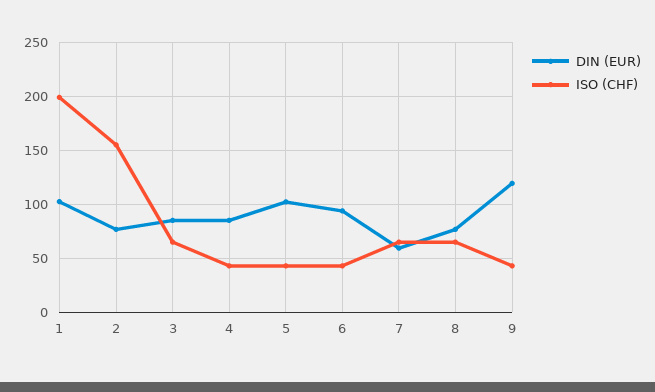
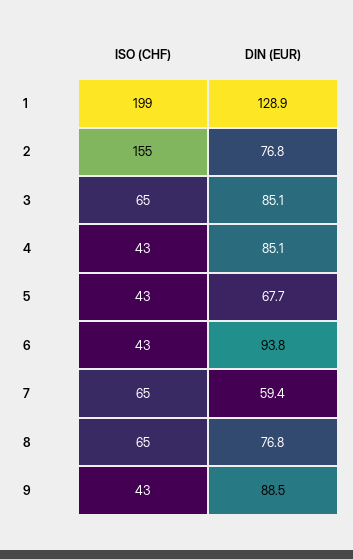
  {
    "DIN (EUR)": {
-     "1": 100,
+     "1": 128.9,
      "2": 76.8,
      "3": 85.1,
      "4": 85.1,
-     "5": 100,
+     "5": 67.7,
      "6": 93.8,
      "7": 59.4,
      "8": 76.8,
-     "9": 120
+     "9": 88.5
    },
    "ISO (CHF)": {
      "1": 199,
      "2": 155,
      "3": 65,
      "4": 43,
      "5": 43,
      "6": 43,
      "7": 65,
      "8": 65,
      "9": 43
    }
  }

